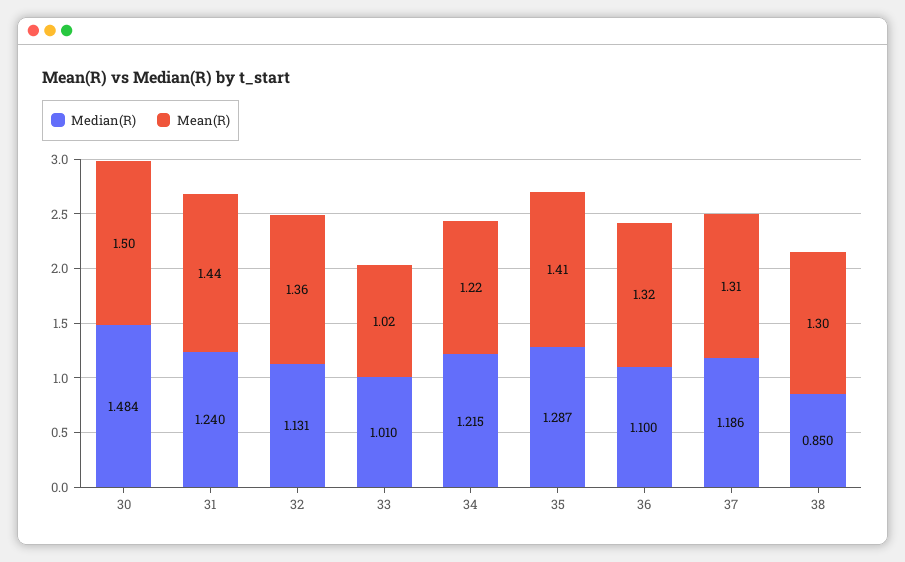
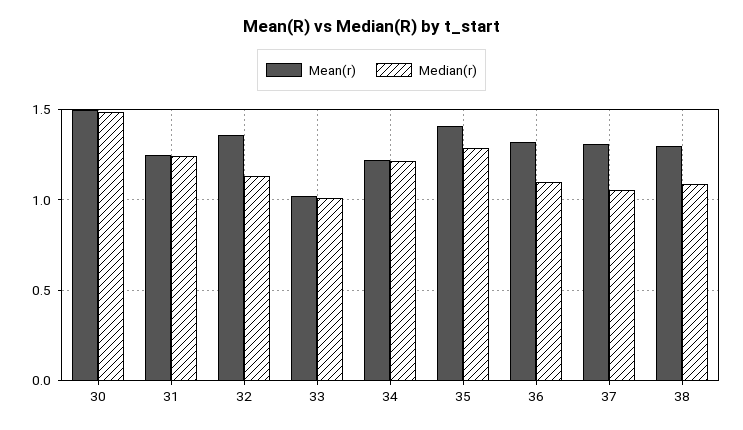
  {
    "Median(R)": {
      "30": 1.484,
      "31": 1.24,
      "32": 1.131,
      "33": 1.01,
      "34": 1.215,
      "35": 1.287,
      "36": 1.1,
-     "37": 1.186,
+     "37": 1.05,
-     "38": 0.85
+     "38": 1.1
    },
    "Mean(R)": {
      "30": 1.5,
-     "31": 1.44,
+     "31": 1.25,
      "32": 1.36,
      "33": 1.02,
      "34": 1.22,
      "35": 1.41,
      "36": 1.32,
      "37": 1.31,
      "38": 1.3
    }
  }

